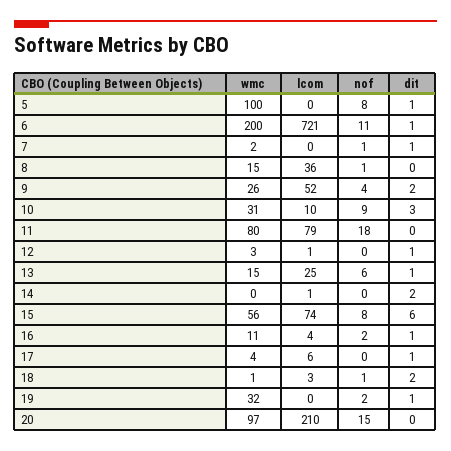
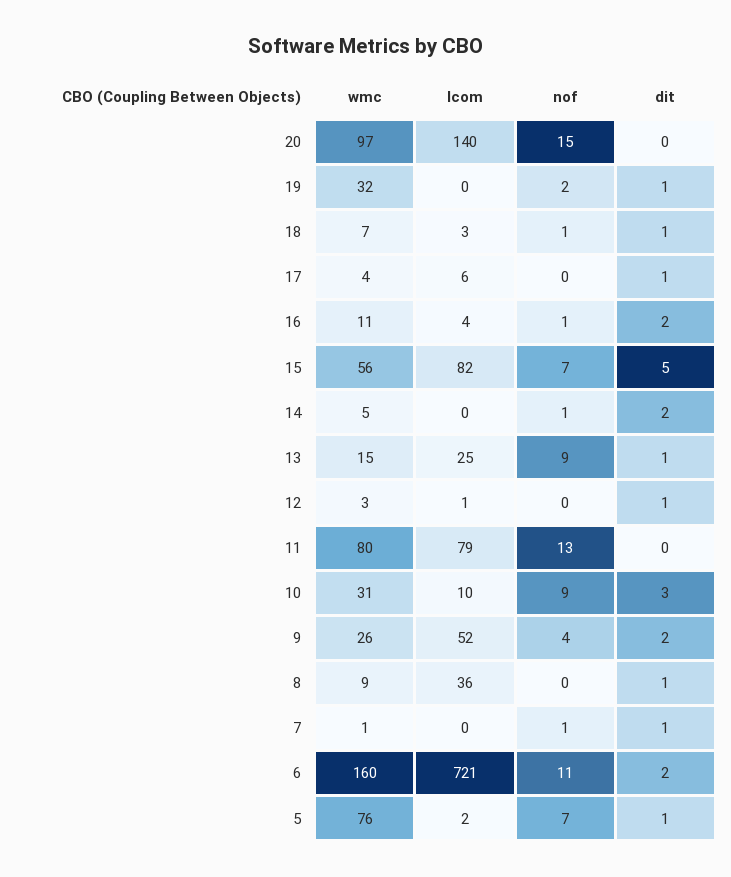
  {
    "wmc": {
-     "5": 100,
+     "5": 76,
-     "6": 200,
+     "6": 160,
-     "7": 2,
+     "7": 1,
-     "8": 15,
+     "8": 9,
      "9": 26,
      "10": 31,
      "11": 80,
      "12": 3,
      "13": 15,
-     "14": 0,
+     "14": 5,
      "15": 56,
      "16": 11,
      "17": 4,
-     "18": 1,
+     "18": 7,
      "19": 32,
      "20": 97
    },
    "lcom": {
-     "5": 0,
+     "5": 2,
      "6": 721,
      "7": 0,
      "8": 36,
      "9": 52,
      "10": 10,
      "11": 79,
      "12": 1,
      "13": 25,
-     "14": 1,
+     "14": 0,
-     "15": 74,
+     "15": 82,
      "16": 4,
      "17": 6,
      "18": 3,
      "19": 0,
-     "20": 210
+     "20": 140
    },
    "nof": {
-     "5": 8,
+     "5": 7,
      "6": 11,
      "7": 1,
-     "8": 1,
+     "8": 0,
      "9": 4,
      "10": 9,
-     "11": 18,
+     "11": 13,
      "12": 0,
-     "13": 6,
+     "13": 9,
-     "14": 0,
+     "14": 1,
-     "15": 8,
+     "15": 7,
-     "16": 2,
+     "16": 1,
      "17": 0,
      "18": 1,
      "19": 2,
      "20": 15
    },
    "dit": {
      "5": 1,
-     "6": 1,
+     "6": 2,
      "7": 1,
-     "8": 0,
+     "8": 1,
      "9": 2,
      "10": 3,
      "11": 0,
      "12": 1,
      "13": 1,
      "14": 2,
-     "15": 6,
+     "15": 5,
-     "16": 1,
+     "16": 2,
      "17": 1,
-     "18": 2,
+     "18": 1,
      "19": 1,
      "20": 0
    }
  }

